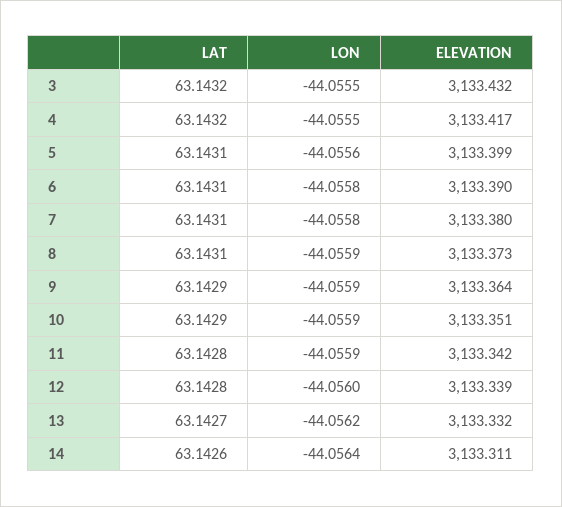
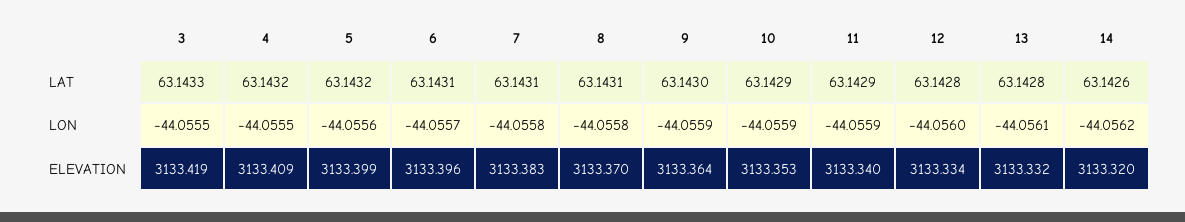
  {
    "LAT": {
-     "3": 63.1432,
+     "3": 63.1433,
      "4": 63.1432,
-     "5": 63.1431,
+     "5": 63.1432,
      "6": 63.1431,
      "7": 63.1431,
      "8": 63.1431,
-     "9": 63.1429,
+     "9": 63.143,
      "10": 63.1429,
-     "11": 63.1428,
+     "11": 63.1429,
      "12": 63.1428,
-     "13": 63.1427,
+     "13": 63.1428,
      "14": 63.1426
    },
    "LON": {
      "3": -44.0555,
      "4": -44.0555,
      "5": -44.0556,
-     "6": -44.0558,
+     "6": -44.0557,
      "7": -44.0558,
-     "8": -44.0559,
+     "8": -44.0558,
      "9": -44.0559,
      "10": -44.0559,
      "11": -44.0559,
      "12": -44.056,
-     "13": -44.0562,
+     "13": -44.0561,
-     "14": -44.0564
+     "14": -44.0562
    },
    "ELEVATION": {
-     "3": 3133.432,
+     "3": 3133.419,
-     "4": 3133.417,
+     "4": 3133.409,
      "5": 3133.399,
-     "6": 3133.39,
+     "6": 3133.396,
-     "7": 3133.38,
+     "7": 3133.383,
-     "8": 3133.373,
+     "8": 3133.37,
      "9": 3133.364,
-     "10": 3133.351,
+     "10": 3133.353,
-     "11": 3133.342,
+     "11": 3133.34,
-     "12": 3133.339,
+     "12": 3133.334,
      "13": 3133.332,
-     "14": 3133.311
+     "14": 3133.32
    }
  }

